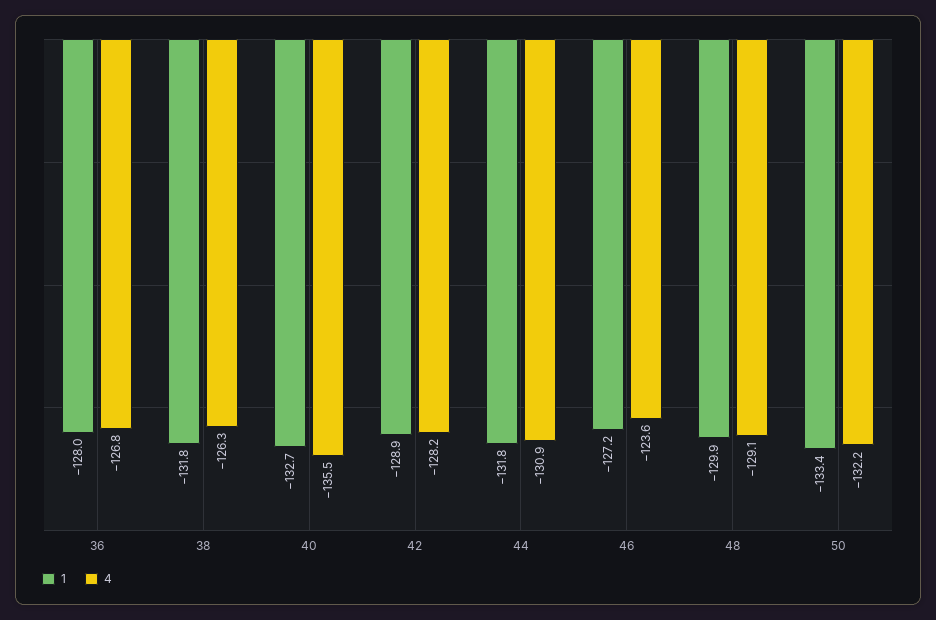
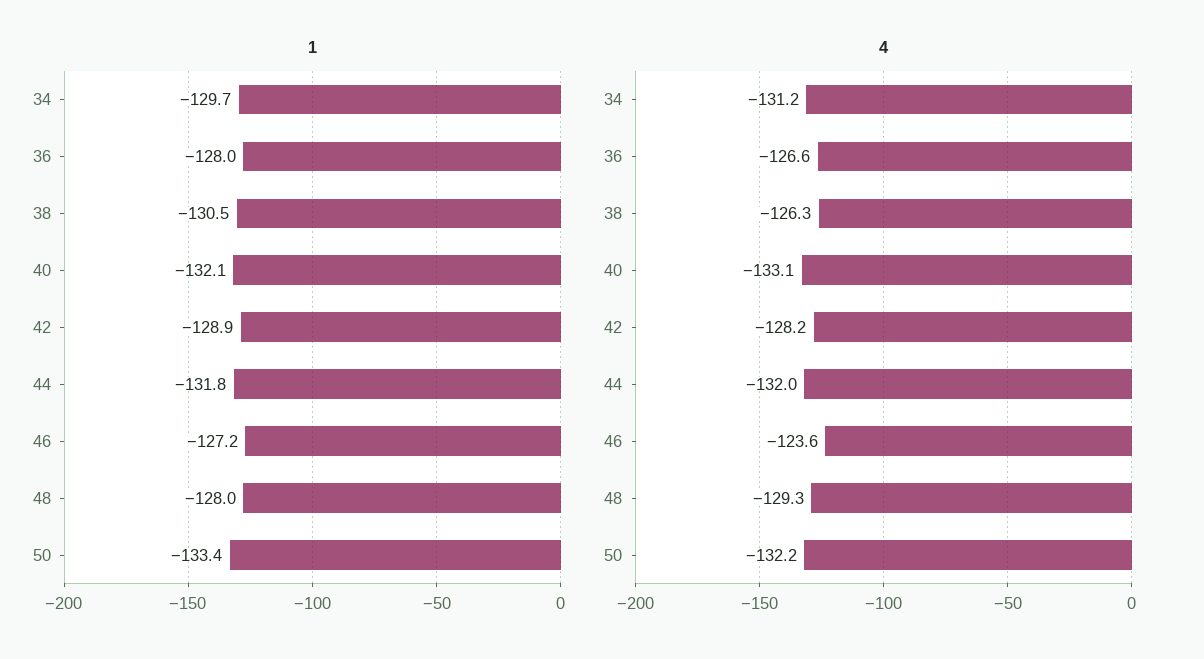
  {
    "1": {
      "36": -128,
-     "38": -131.8,
+     "38": -130.5,
-     "40": -132.7,
+     "40": -132.1,
      "42": -128.9,
      "44": -131.8,
      "46": -127.2,
-     "48": -129.9,
+     "48": -128,
-     "50": -133.4
+     "50": -133.4,
+     "34": -129.7
    },
    "4": {
-     "36": -126.8,
+     "36": -126.6,
      "38": -126.3,
-     "40": -135.5,
+     "40": -133.1,
      "42": -128.2,
-     "44": -130.9,
+     "44": -132,
      "46": -123.6,
-     "48": -129.1,
+     "48": -129.3,
-     "50": -132.2
+     "50": -132.2,
+     "34": -131.2
    }
  }

